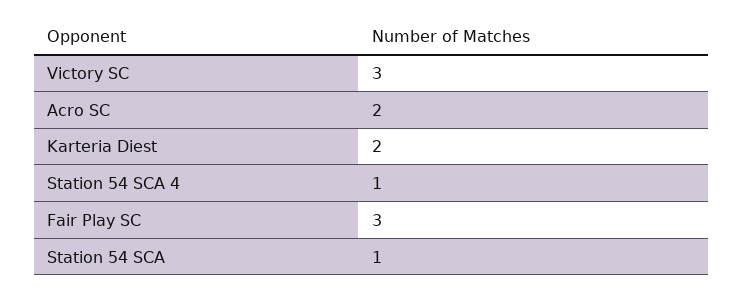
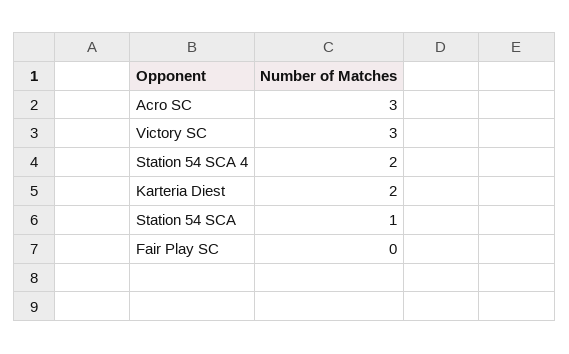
  {
    "Victory SC": 3,
-   "Acro SC": 2,
+   "Acro SC": 3,
    "Karteria Diest": 2,
-   "Station 54 SCA 4": 1,
+   "Station 54 SCA 4": 2,
-   "Fair Play SC": 3,
+   "Fair Play SC": 0,
    "Station 54 SCA": 1
  }

